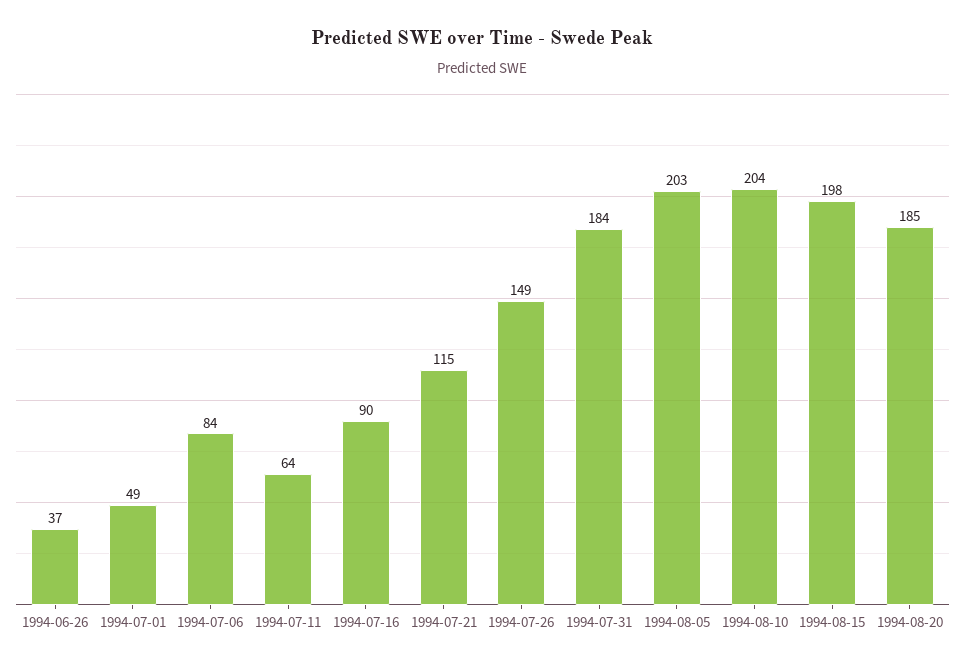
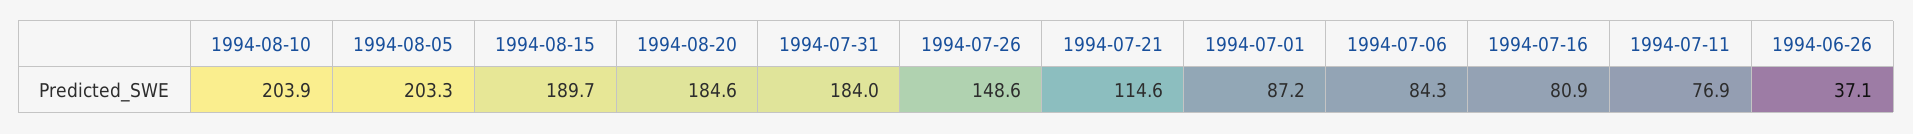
  {
    "1994-06-26": 37.1,
-   "1994-07-01": 49,
+   "1994-07-01": 87.2,
    "1994-07-06": 84.3,
-   "1994-07-11": 64,
+   "1994-07-11": 76.9,
-   "1994-07-16": 90,
+   "1994-07-16": 80.9,
    "1994-07-21": 114.6,
    "1994-07-26": 148.6,
    "1994-07-31": 184,
    "1994-08-05": 203.3,
    "1994-08-10": 203.9,
-   "1994-08-15": 198,
+   "1994-08-15": 189.7,
    "1994-08-20": 184.6
  }

